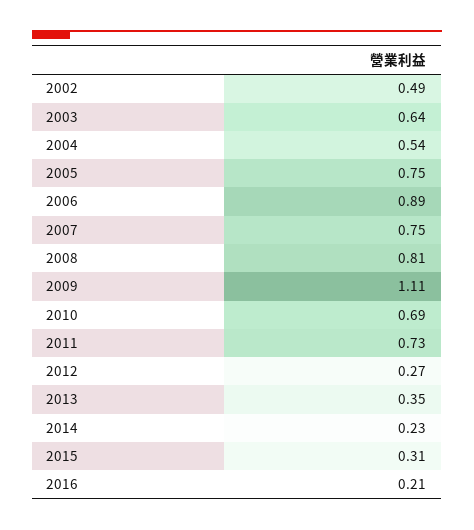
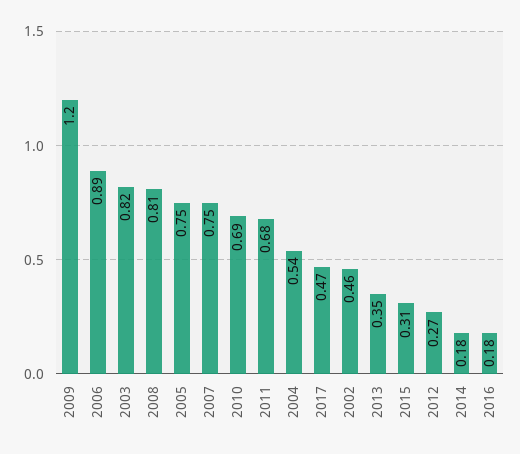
  {
-   "2002": 0.49,
+   "2002": 0.46,
-   "2003": 0.64,
+   "2003": 0.82,
    "2004": 0.54,
    "2005": 0.75,
    "2006": 0.89,
    "2007": 0.75,
    "2008": 0.81,
-   "2009": 1.11,
+   "2009": 1.2,
    "2010": 0.69,
-   "2011": 0.73,
+   "2011": 0.68,
    "2012": 0.27,
    "2013": 0.35,
-   "2014": 0.23,
+   "2014": 0.18,
    "2015": 0.31,
-   "2016": 0.21
+   "2016": 0.18,
+   "2017": 0.47
  }

